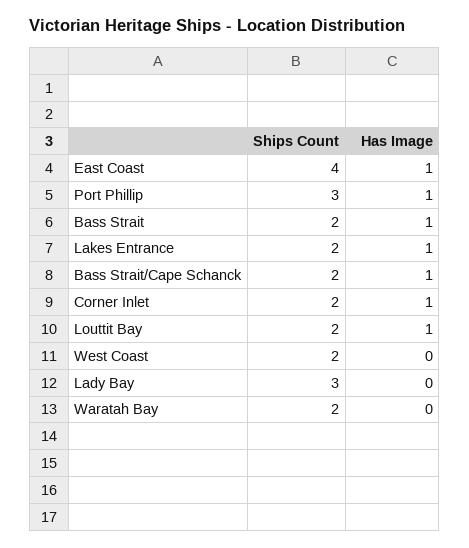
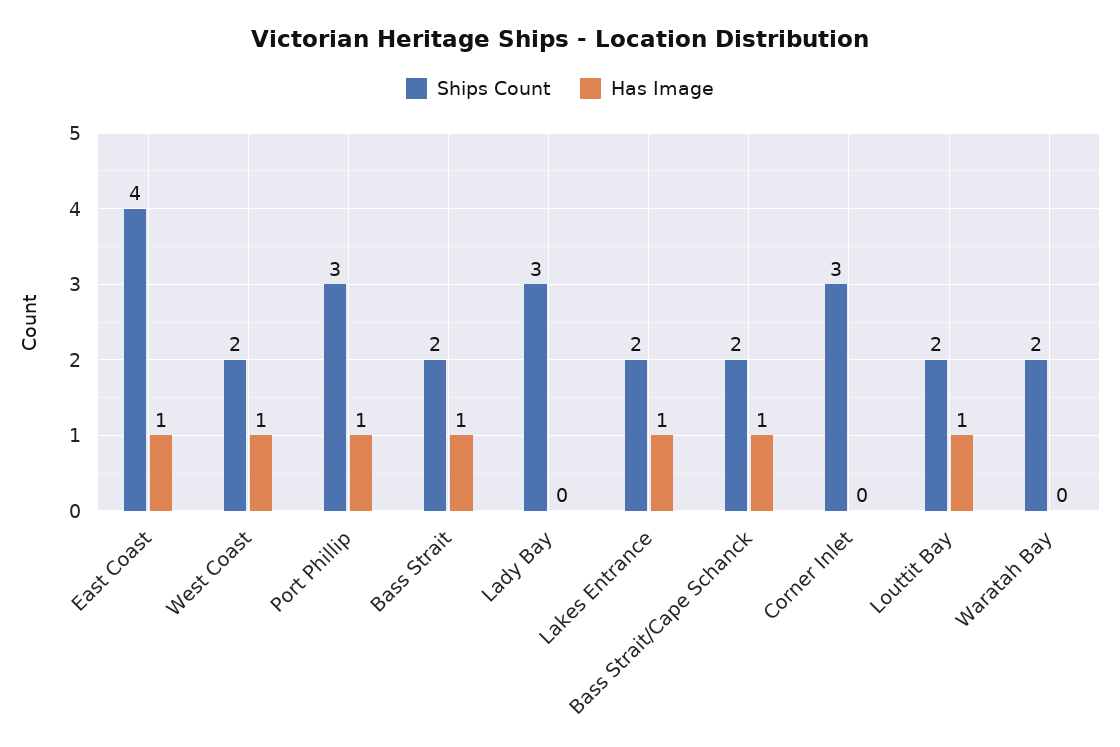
  {
    "Ships Count": {
      "East Coast": 4,
      "Port Phillip": 3,
      "Bass Strait": 2,
      "Lakes Entrance": 2,
      "Bass Strait/Cape Schanck": 2,
-     "Corner Inlet": 2,
+     "Corner Inlet": 3,
      "Louttit Bay": 2,
      "West Coast": 2,
      "Lady Bay": 3,
      "Waratah Bay": 2
    },
    "Has Image": {
      "East Coast": 1,
      "Port Phillip": 1,
      "Bass Strait": 1,
      "Lakes Entrance": 1,
      "Bass Strait/Cape Schanck": 1,
-     "Corner Inlet": 1,
+     "Corner Inlet": 0,
      "Louttit Bay": 1,
-     "West Coast": 0,
+     "West Coast": 1,
      "Lady Bay": 0,
      "Waratah Bay": 0
    }
  }

